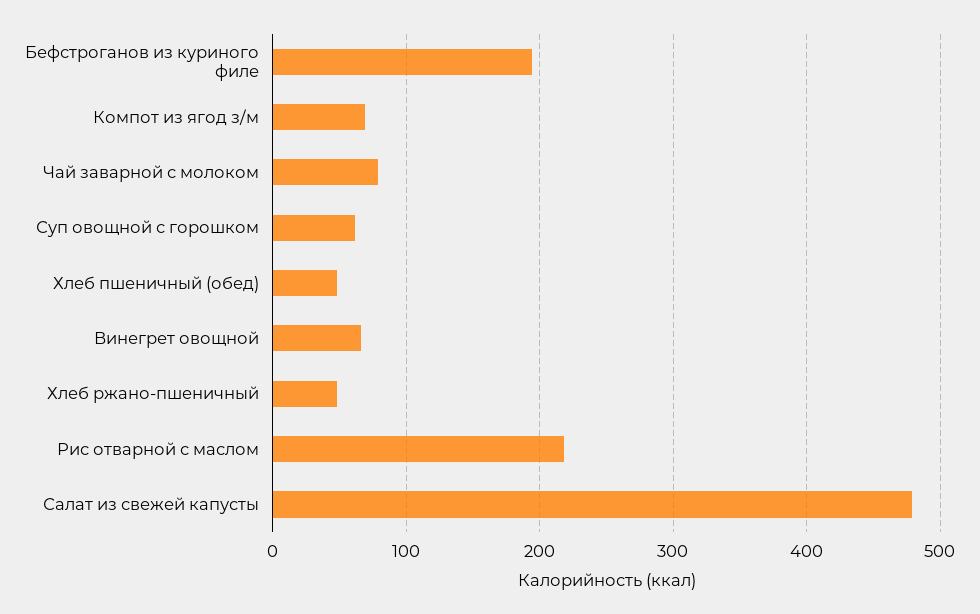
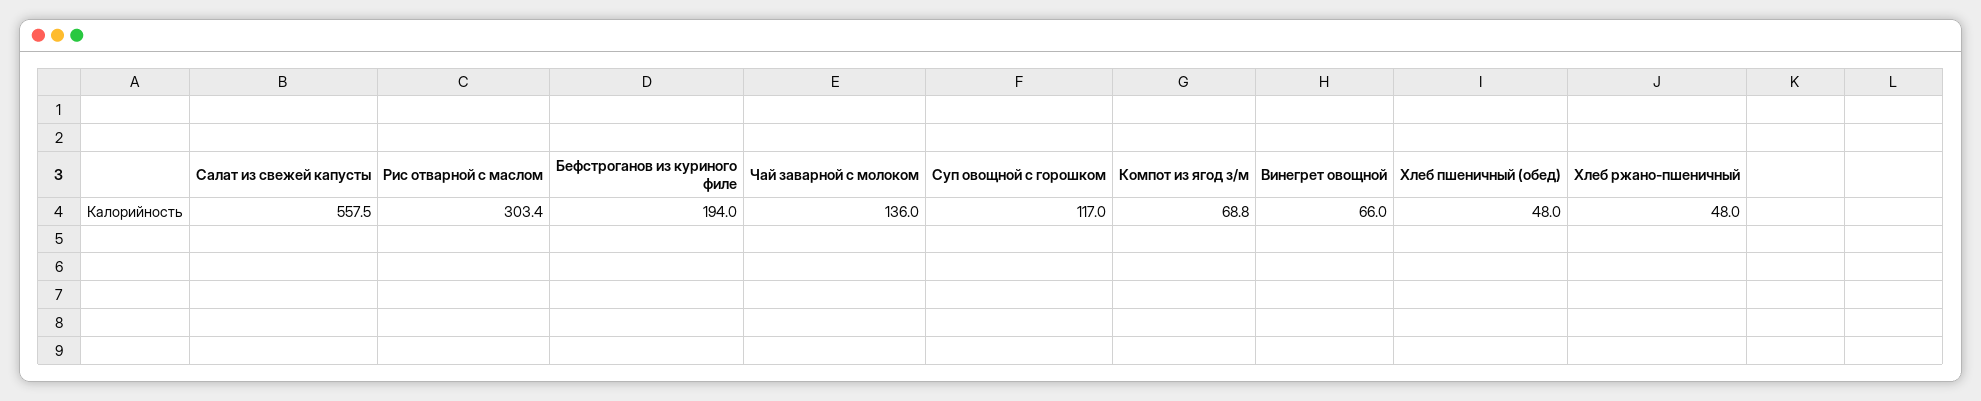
  {
    "Бефстроганов из куриного филе": 194,
    "Компот из ягод з/м": 68.8,
-   "Чай заварной с молоком": 80,
+   "Чай заварной с молоком": 136,
-   "Суп овощной с горошком": 60,
+   "Суп овощной с горошком": 117,
    "Хлеб пшеничный (обед)": 48,
    "Винегрет овощной": 66,
    "Хлеб ржано-пшеничный": 48,
-   "Рис отварной с маслом": 220,
+   "Рис отварной с маслом": 303.4,
-   "Салат из свежей капусты": 480
+   "Салат из свежей капусты": 557.5
  }

